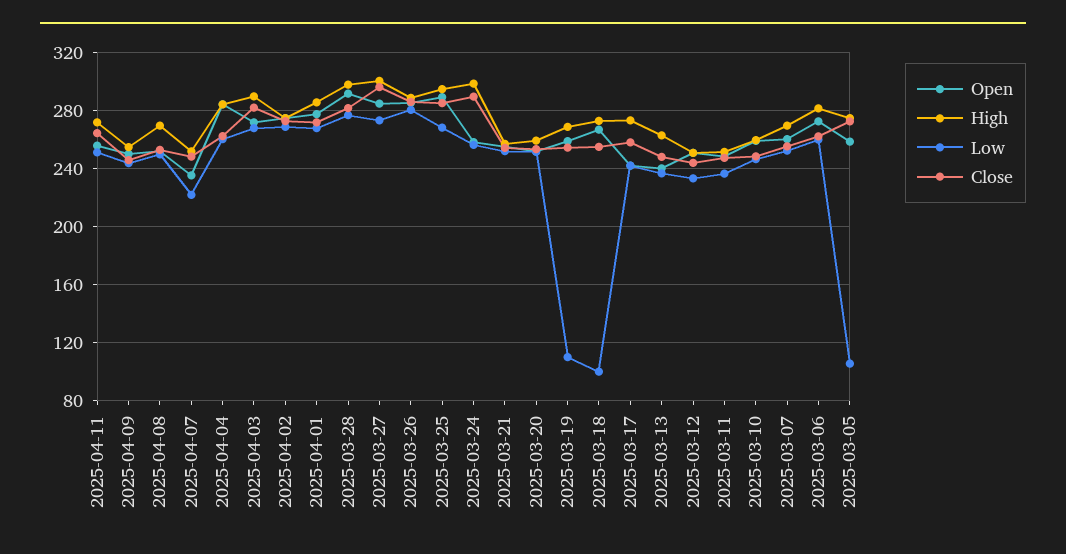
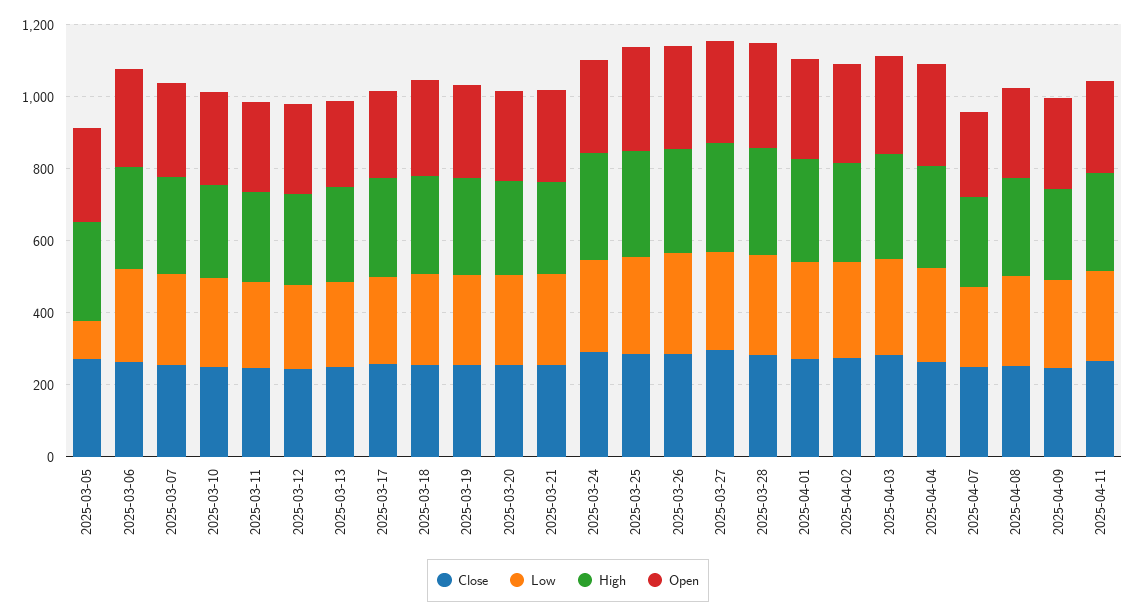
  {
    "Open": {
      "2025-04-11": 255,
      "2025-04-09": 250,
      "2025-04-08": 250,
      "2025-04-07": 235,
      "2025-04-04": 285,
      "2025-04-03": 270,
      "2025-04-02": 275,
      "2025-04-01": 280,
      "2025-03-28": 290,
      "2025-03-27": 285,
      "2025-03-26": 285,
      "2025-03-25": 290,
      "2025-03-24": 260,
      "2025-03-21": 255,
      "2025-03-20": 250,
      "2025-03-19": 260,
      "2025-03-18": 265,
      "2025-03-17": 240,
      "2025-03-13": 240,
      "2025-03-12": 250,
      "2025-03-11": 250,
      "2025-03-10": 260,
      "2025-03-07": 260,
      "2025-03-06": 275,
      "2025-03-05": 260
    },
    "High": {
      "2025-04-11": 270,
      "2025-04-09": 255,
      "2025-04-08": 270,
      "2025-04-07": 250,
      "2025-04-04": 285,
      "2025-04-03": 290,
      "2025-04-02": 275,
      "2025-04-01": 285,
      "2025-03-28": 300,
      "2025-03-27": 300,
      "2025-03-26": 290,
      "2025-03-25": 295,
      "2025-03-24": 300,
      "2025-03-21": 255,
      "2025-03-20": 260,
      "2025-03-19": 270,
      "2025-03-18": 275,
      "2025-03-17": 275,
      "2025-03-13": 265,
      "2025-03-12": 250,
      "2025-03-11": 250,
      "2025-03-10": 260,
      "2025-03-07": 270,
      "2025-03-06": 280,
      "2025-03-05": 275
    },
    "Low": {
      "2025-04-11": 250,
      "2025-04-09": 245,
      "2025-04-08": 250,
      "2025-04-07": 220,
      "2025-04-04": 260,
      "2025-04-03": 270,
      "2025-04-02": 270,
      "2025-04-01": 270,
      "2025-03-28": 275,
      "2025-03-27": 275,
      "2025-03-26": 280,
      "2025-03-25": 270,
      "2025-03-24": 255,
      "2025-03-21": 250,
      "2025-03-20": 250,
-     "2025-03-19": 110,
+     "2025-03-19": 250,
-     "2025-03-18": 100,
+     "2025-03-18": 250,
      "2025-03-17": 240,
      "2025-03-13": 235,
      "2025-03-12": 235,
      "2025-03-11": 235,
      "2025-03-10": 245,
      "2025-03-07": 255,
      "2025-03-06": 260,
      "2025-03-05": 105
    },
    "Close": {
      "2025-04-11": 265,
      "2025-04-09": 245,
      "2025-04-08": 255,
      "2025-04-07": 250,
      "2025-04-04": 260,
      "2025-04-03": 280,
      "2025-04-02": 275,
      "2025-04-01": 270,
      "2025-03-28": 280,
      "2025-03-27": 295,
      "2025-03-26": 285,
      "2025-03-25": 285,
      "2025-03-24": 290,
      "2025-03-21": 255,
      "2025-03-20": 255,
      "2025-03-19": 255,
      "2025-03-18": 255,
      "2025-03-17": 260,
      "2025-03-13": 250,
      "2025-03-12": 245,
      "2025-03-11": 250,
      "2025-03-10": 250,
      "2025-03-07": 255,
      "2025-03-06": 260,
      "2025-03-05": 275
    }
  }

